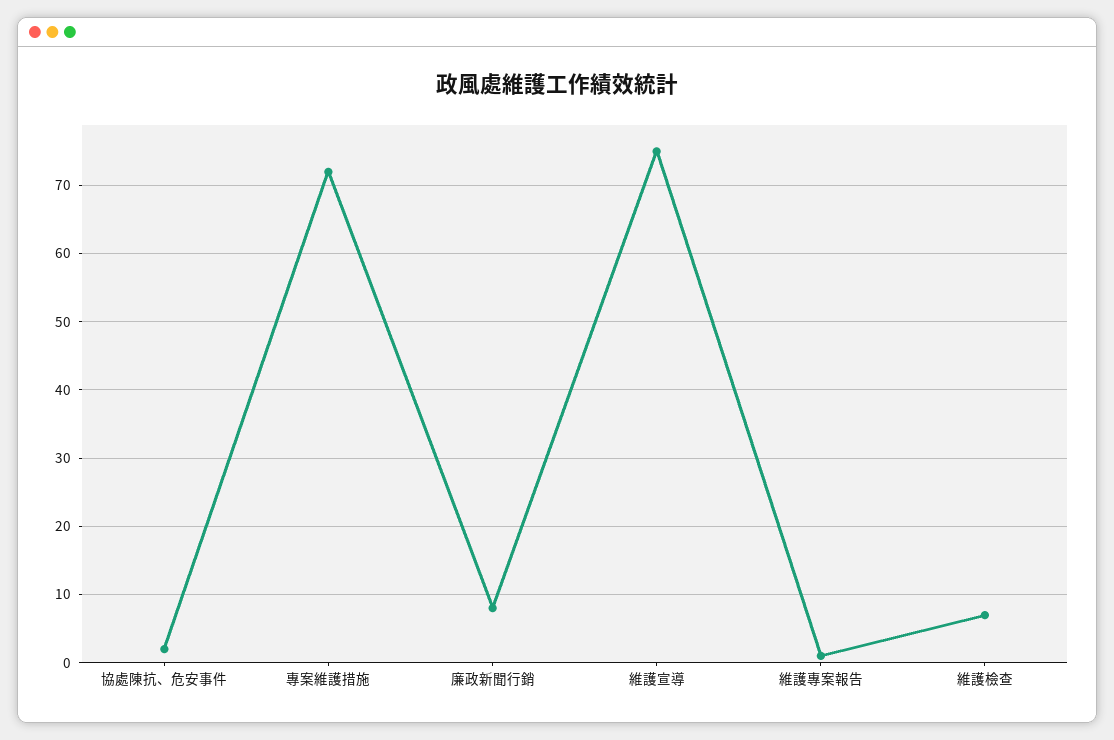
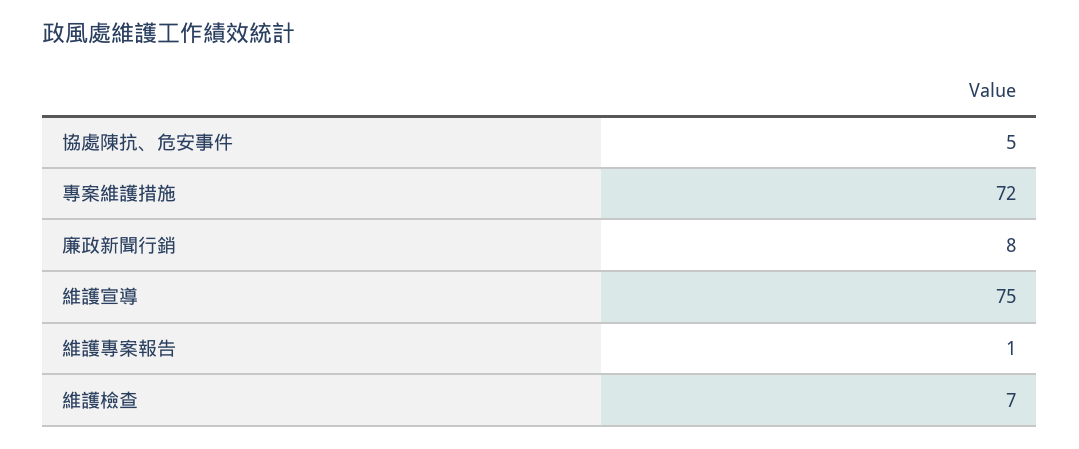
  {
-   "協處陳抗、危安事件": 2,
+   "協處陳抗、危安事件": 5,
    "專案維護措施": 72,
    "廉政新聞行銷": 8,
    "維護宣導": 75,
    "維護專案報告": 1,
    "維護檢查": 7
  }

